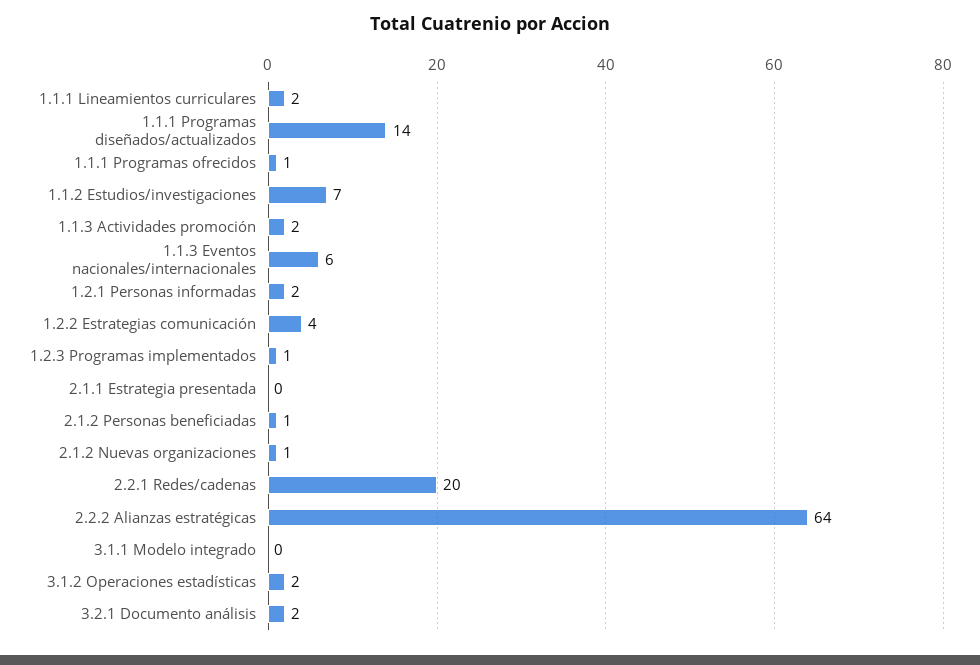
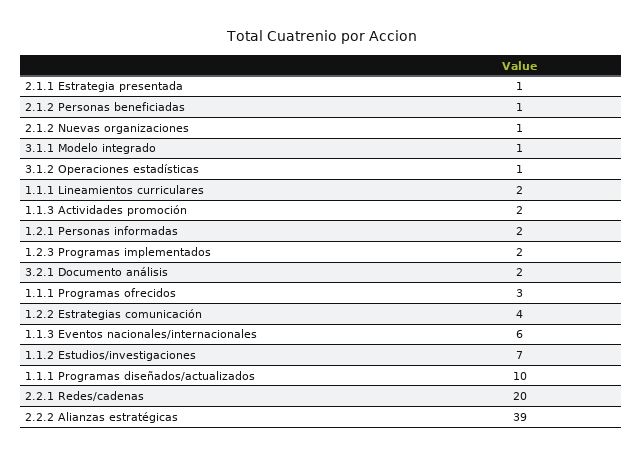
  {
    "1.1.1 Lineamientos curriculares": 2,
-   "1.1.1 Programas diseñados/actualizados": 14,
+   "1.1.1 Programas diseñados/actualizados": 10,
-   "1.1.1 Programas ofrecidos": 1,
+   "1.1.1 Programas ofrecidos": 3,
    "1.1.2 Estudios/investigaciones": 7,
    "1.1.3 Actividades promoción": 2,
    "1.1.3 Eventos nacionales/internacionales": 6,
    "1.2.1 Personas informadas": 2,
    "1.2.2 Estrategias comunicación": 4,
-   "1.2.3 Programas implementados": 1,
+   "1.2.3 Programas implementados": 2,
-   "2.1.1 Estrategia presentada": 0,
+   "2.1.1 Estrategia presentada": 1,
    "2.1.2 Personas beneficiadas": 1,
    "2.1.2 Nuevas organizaciones": 1,
    "2.2.1 Redes/cadenas": 20,
-   "2.2.2 Alianzas estratégicas": 64,
+   "2.2.2 Alianzas estratégicas": 39,
-   "3.1.1 Modelo integrado": 0,
+   "3.1.1 Modelo integrado": 1,
-   "3.1.2 Operaciones estadísticas": 2,
+   "3.1.2 Operaciones estadísticas": 1,
    "3.2.1 Documento análisis": 2
  }

